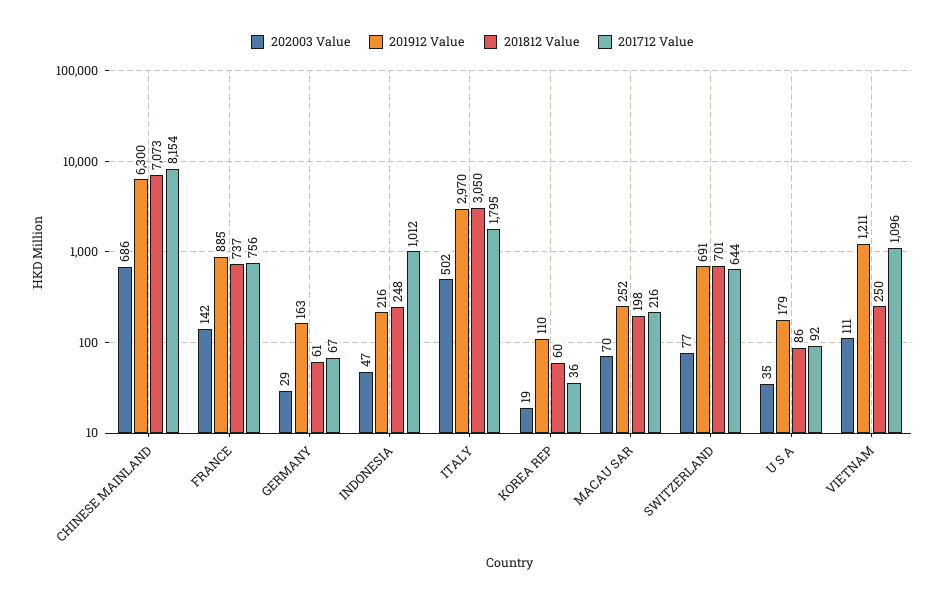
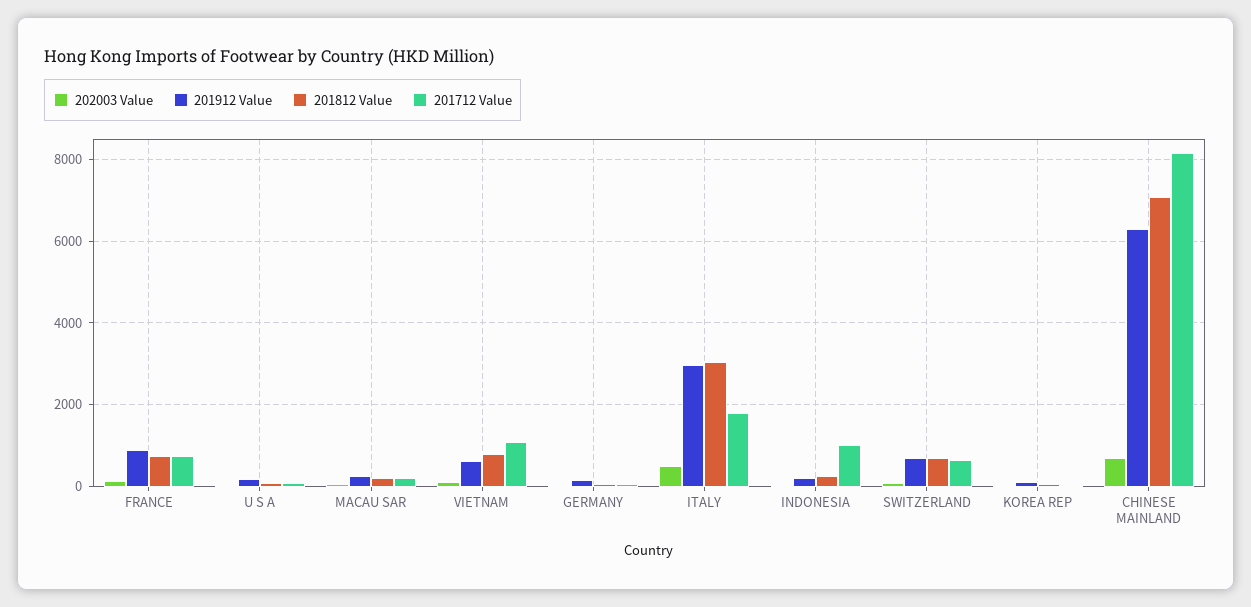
  {
    "202003 Value": {
      "CHINESE MAINLAND": 686,
      "FRANCE": 142,
      "GERMANY": 29,
      "INDONESIA": 47,
      "ITALY": 502,
      "KOREA REP": 19,
      "MACAU SAR": 70,
      "SWITZERLAND": 77,
      "U S A": 35,
      "VIETNAM": 111
    },
    "201912 Value": {
      "CHINESE MAINLAND": 6300,
      "FRANCE": 885,
      "GERMANY": 163,
      "INDONESIA": 216,
      "ITALY": 2970,
      "KOREA REP": 110,
      "MACAU SAR": 252,
      "SWITZERLAND": 691,
      "U S A": 179,
-     "VIETNAM": 1211
+     "VIETNAM": 600
    },
    "201812 Value": {
      "CHINESE MAINLAND": 7073,
      "FRANCE": 737,
      "GERMANY": 61,
      "INDONESIA": 248,
      "ITALY": 3050,
      "KOREA REP": 60,
      "MACAU SAR": 198,
      "SWITZERLAND": 701,
      "U S A": 86,
-     "VIETNAM": 250
+     "VIETNAM": 800
    },
    "201712 Value": {
      "CHINESE MAINLAND": 8154,
      "FRANCE": 756,
      "GERMANY": 67,
      "INDONESIA": 1012,
      "ITALY": 1795,
      "KOREA REP": 36,
      "MACAU SAR": 216,
      "SWITZERLAND": 644,
      "U S A": 92,
      "VIETNAM": 1096
    }
  }

